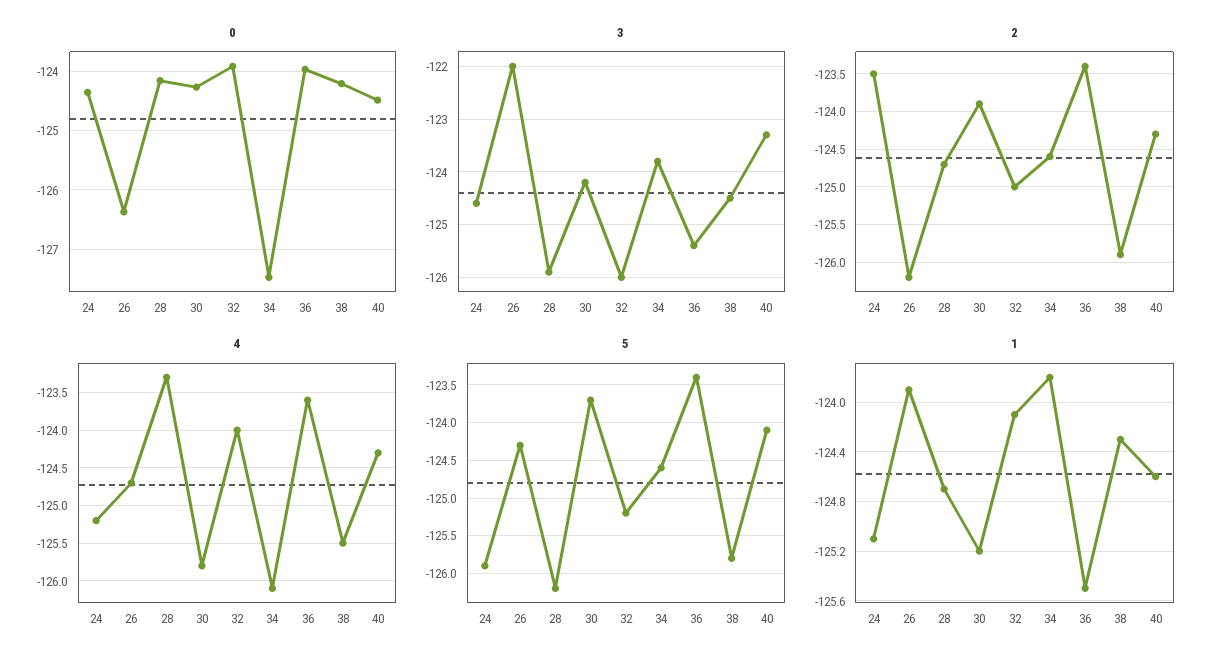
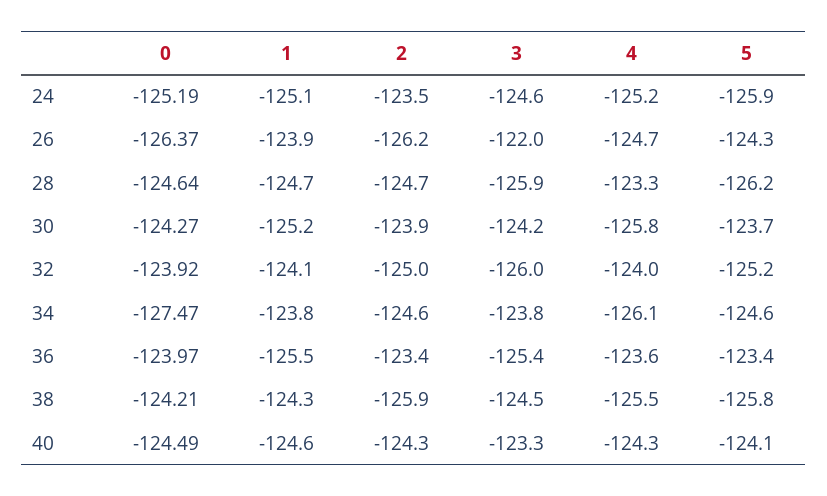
  {
    "0": {
-     "24": -124.4,
+     "24": -125.19,
      "26": -126.37,
-     "28": -124.2,
+     "28": -124.64,
      "30": -124.27,
      "32": -123.92,
      "34": -127.47,
      "36": -123.97,
      "38": -124.21,
      "40": -124.49
    },
    "3": {
      "24": -124.6,
      "26": -122,
      "28": -125.9,
      "30": -124.2,
      "32": -126,
      "34": -123.8,
      "36": -125.4,
      "38": -124.5,
      "40": -123.3
    },
    "2": {
      "24": -123.5,
      "26": -126.2,
      "28": -124.7,
      "30": -123.9,
      "32": -125,
      "34": -124.6,
      "36": -123.4,
      "38": -125.9,
      "40": -124.3
    },
    "4": {
      "24": -125.2,
      "26": -124.7,
      "28": -123.3,
      "30": -125.8,
      "32": -124,
      "34": -126.1,
      "36": -123.6,
      "38": -125.5,
      "40": -124.3
    },
    "5": {
      "24": -125.9,
      "26": -124.3,
      "28": -126.2,
      "30": -123.7,
      "32": -125.2,
      "34": -124.6,
      "36": -123.4,
      "38": -125.8,
      "40": -124.1
    },
    "1": {
      "24": -125.1,
      "26": -123.9,
      "28": -124.7,
      "30": -125.2,
      "32": -124.1,
      "34": -123.8,
      "36": -125.5,
      "38": -124.3,
      "40": -124.6
    }
  }

